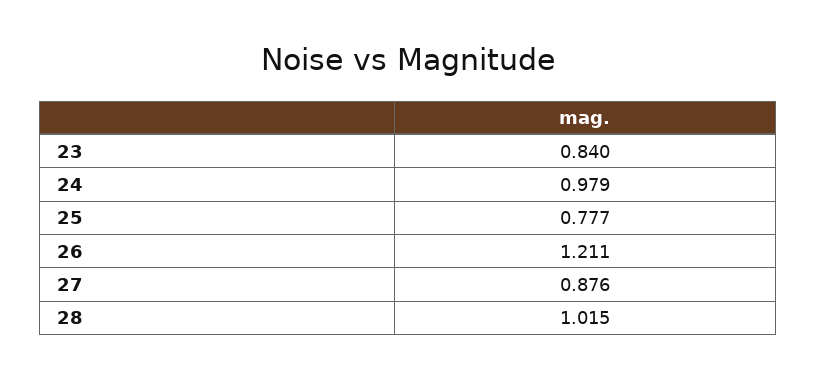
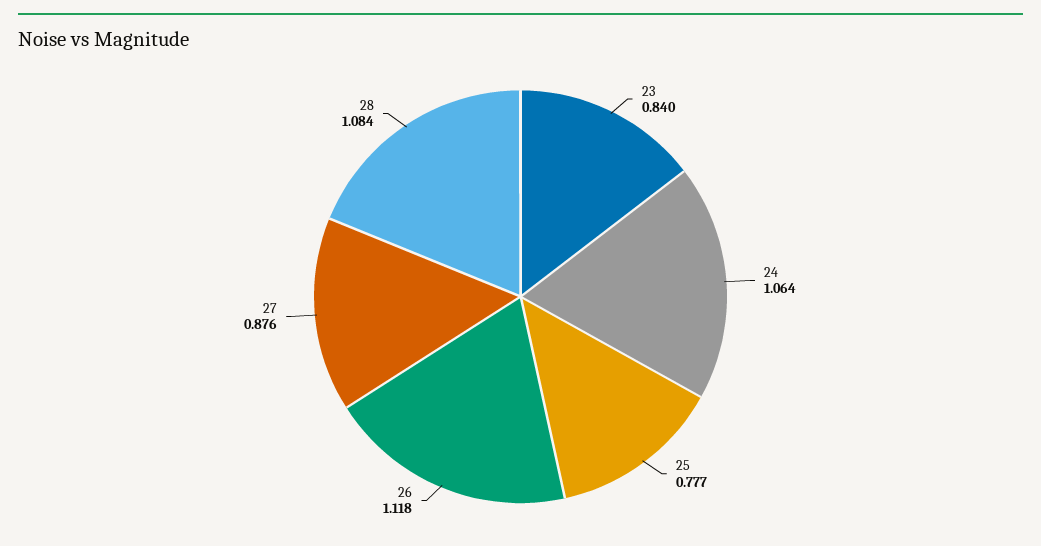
  {
    "23": 0.84,
-   "24": 0.979,
+   "24": 1.064,
    "25": 0.777,
-   "26": 1.211,
+   "26": 1.118,
    "27": 0.876,
-   "28": 1.015
+   "28": 1.084
  }

